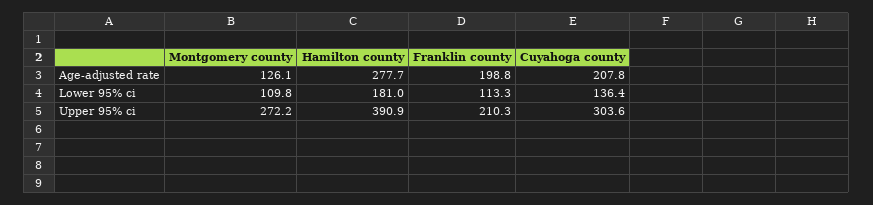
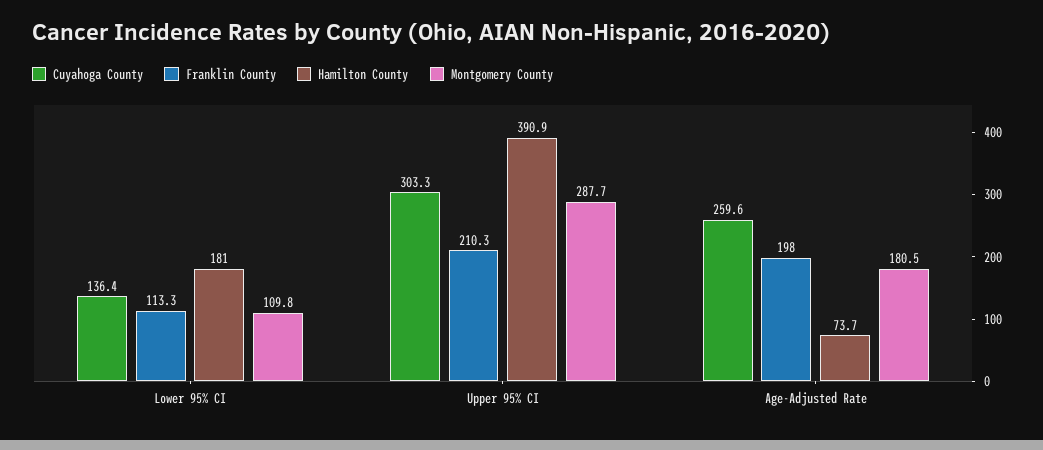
  {
    "Montgomery county": {
-     "Age-adjusted rate": 126.1,
+     "Age-adjusted rate": 180.5,
      "Lower 95% ci": 109.8,
-     "Upper 95% ci": 272.2
+     "Upper 95% ci": 287.7
    },
    "Hamilton county": {
-     "Age-adjusted rate": 277.7,
+     "Age-adjusted rate": 73.7,
      "Lower 95% ci": 181,
      "Upper 95% ci": 390.9
    },
    "Franklin county": {
-     "Age-adjusted rate": 198.8,
+     "Age-adjusted rate": 198,
      "Lower 95% ci": 113.3,
      "Upper 95% ci": 210.3
    },
    "Cuyahoga county": {
-     "Age-adjusted rate": 207.8,
+     "Age-adjusted rate": 259.6,
      "Lower 95% ci": 136.4,
-     "Upper 95% ci": 303.6
+     "Upper 95% ci": 303.3
    }
  }

